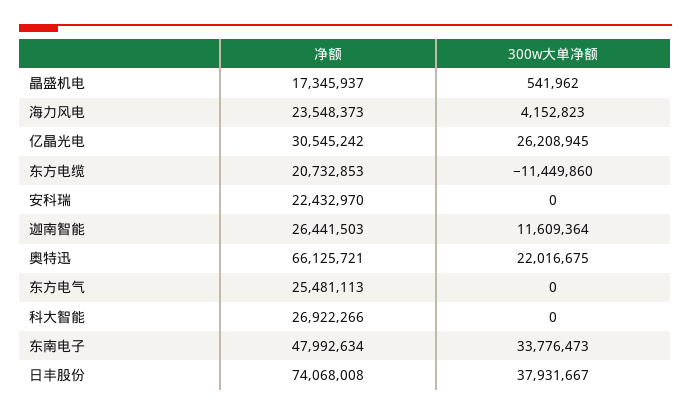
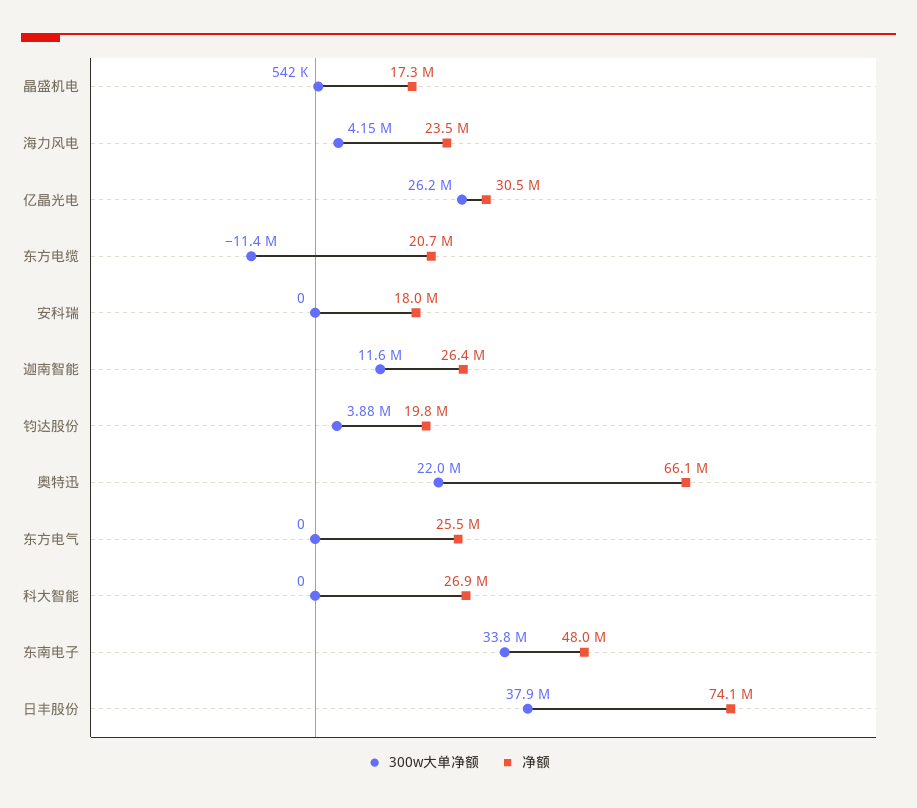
  {
    "净额": {
      "晶盛机电": 17345937,
      "海力风电": 23548373,
      "亿晶光电": 30545242,
      "东方电缆": 20732853,
-     "安科瑞": 22432970,
+     "安科瑞": 18000000,
      "迦南智能": 26441503,
      "奥特迅": 66125721,
      "东方电气": 25481113,
      "科大智能": 26922266,
      "东南电子": 47992634,
-     "日丰股份": 74068008
+     "日丰股份": 74068008,
+     "钧达股份": 19800000
    },
    "300w大单净额": {
      "晶盛机电": 541962,
      "海力风电": 4152823,
      "亿晶光电": 26208945,
      "东方电缆": -11449860,
      "安科瑞": 0,
      "迦南智能": 11609364,
      "奥特迅": 22016675,
      "东方电气": 0,
      "科大智能": 0,
      "东南电子": 33776473,
-     "日丰股份": 37931667
+     "日丰股份": 37931667,
+     "钧达股份": 3880000
    }
  }

